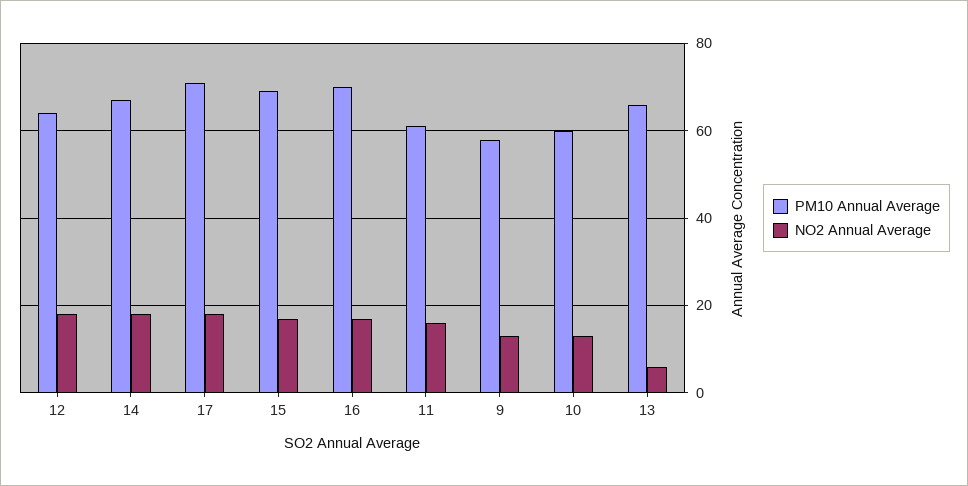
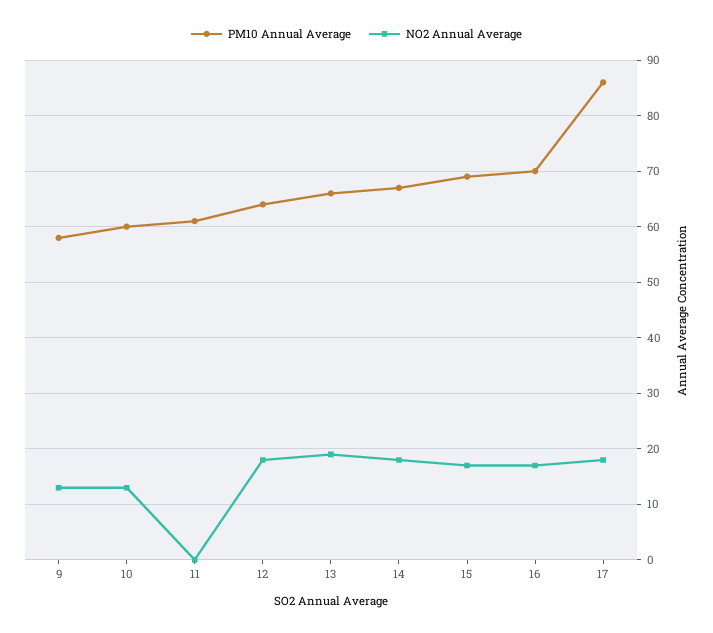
  {
    "PM10 Annual Average": {
      "12": 65,
      "14": 65,
-     "17": 70,
+     "17": 85,
      "15": 70,
      "16": 70,
      "11": 60,
      "9": 60,
      "10": 60,
      "13": 65
    },
    "NO2 Annual Average": {
      "12": 20,
      "14": 20,
      "17": 20,
      "15": 15,
      "16": 15,
-     "11": 15,
+     "11": 0,
      "9": 15,
      "10": 15,
-     "13": 5
+     "13": 20
    }
  }

